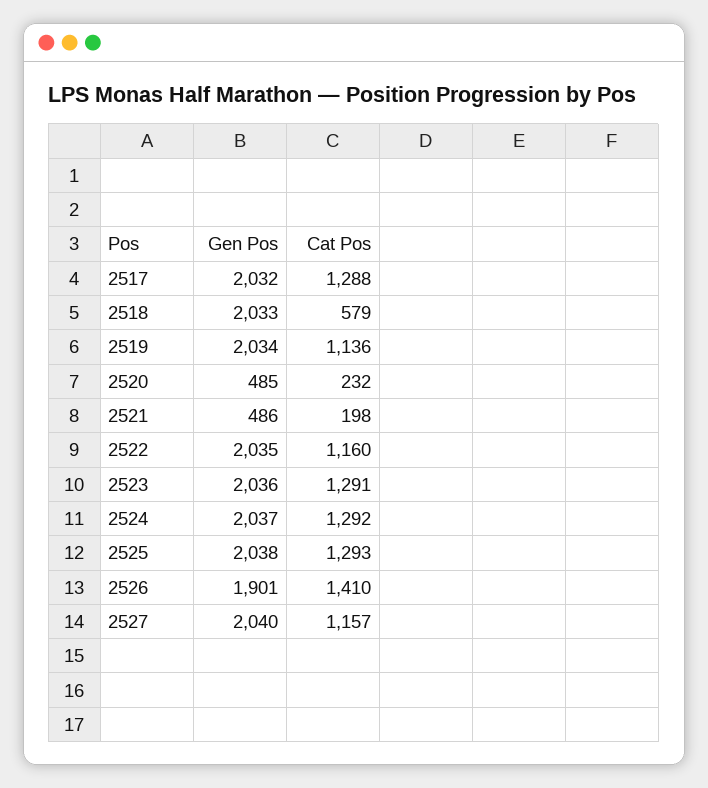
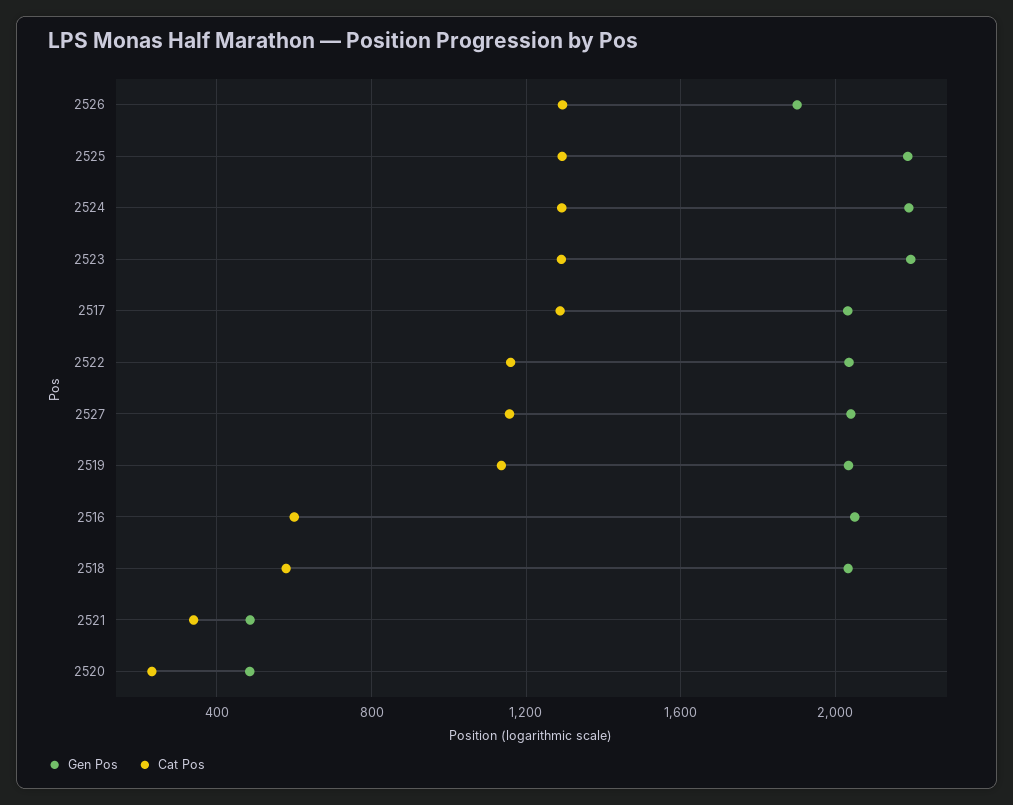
  {
    "Gen Pos": {
      "2517": 2032,
      "2518": 2033,
      "2519": 2034,
      "2520": 485,
      "2521": 486,
      "2522": 2035,
-     "2523": 2036,
+     "2523": 2200,
-     "2524": 2037,
+     "2524": 2200,
-     "2525": 2038,
+     "2525": 2200,
      "2526": 1901,
-     "2527": 2040
+     "2527": 2040,
+     "2516": 2050
    },
    "Cat Pos": {
      "2517": 1288,
      "2518": 579,
      "2519": 1136,
      "2520": 232,
-     "2521": 198,
+     "2521": 350,
      "2522": 1160,
      "2523": 1291,
      "2524": 1292,
      "2525": 1293,
-     "2526": 1410,
+     "2526": 1300,
-     "2527": 1157
+     "2527": 1157,
+     "2516": 600
    }
  }

